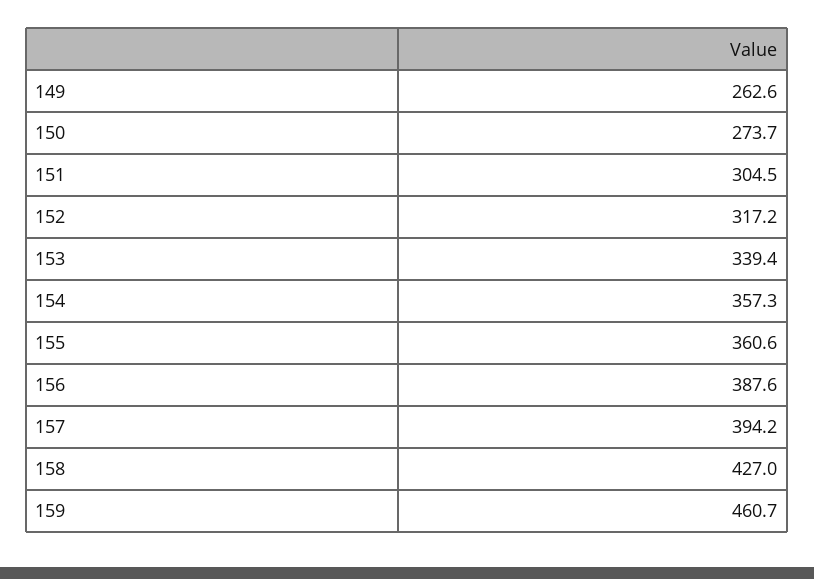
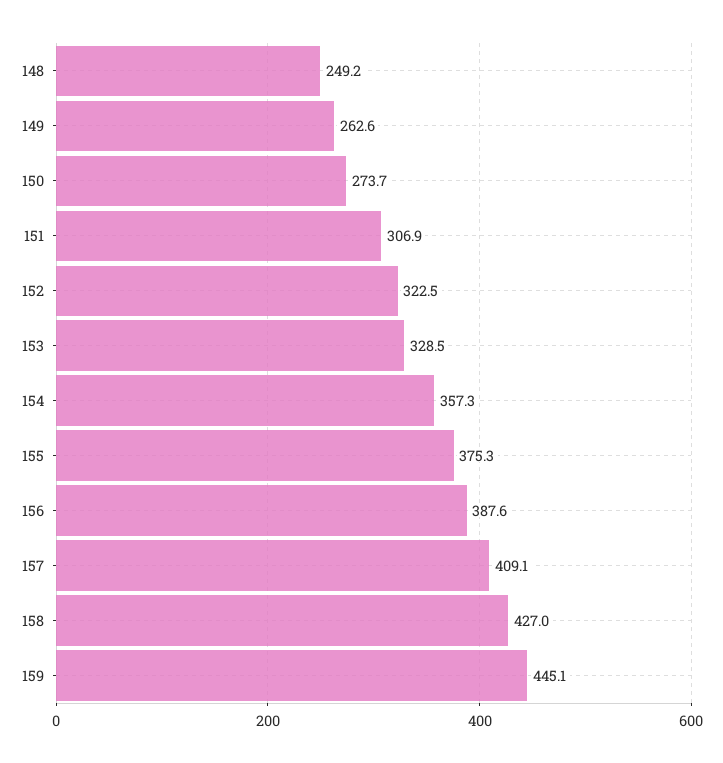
  {
    "149": 262.6,
    "150": 273.7,
-   "151": 304.5,
+   "151": 306.9,
-   "152": 317.2,
+   "152": 322.5,
-   "153": 339.4,
+   "153": 328.5,
    "154": 357.3,
-   "155": 360.6,
+   "155": 375.3,
    "156": 387.6,
-   "157": 394.2,
+   "157": 409.1,
    "158": 427,
-   "159": 460.7
+   "159": 445.1,
+   "148": 249.2
  }

